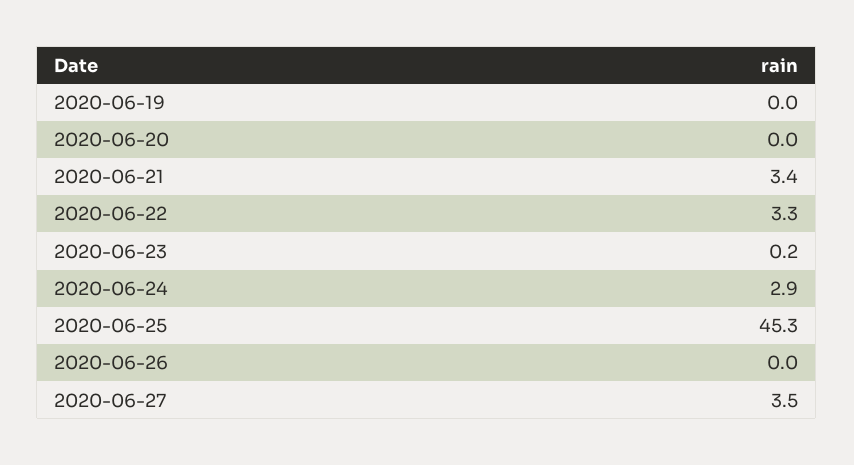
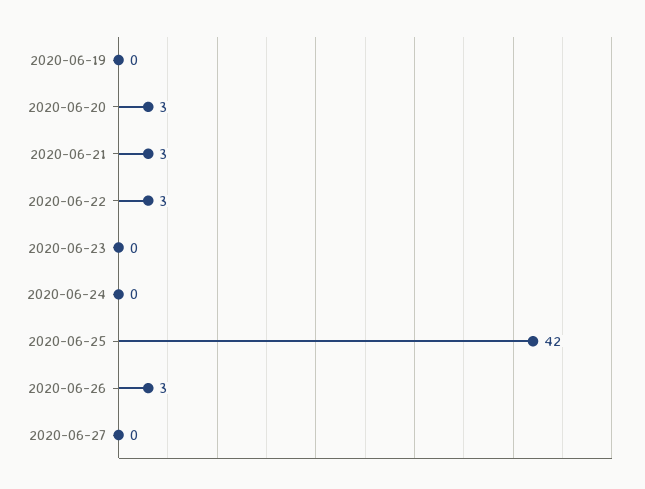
  {
    "2020-06-19": 0,
-   "2020-06-20": 0,
+   "2020-06-20": 3,
    "2020-06-21": 3.4,
    "2020-06-22": 3.3,
    "2020-06-23": 0.2,
-   "2020-06-24": 2.9,
+   "2020-06-24": 0,
-   "2020-06-25": 45.3,
+   "2020-06-25": 42,
-   "2020-06-26": 0,
+   "2020-06-26": 3,
-   "2020-06-27": 3.5
+   "2020-06-27": 0
  }

